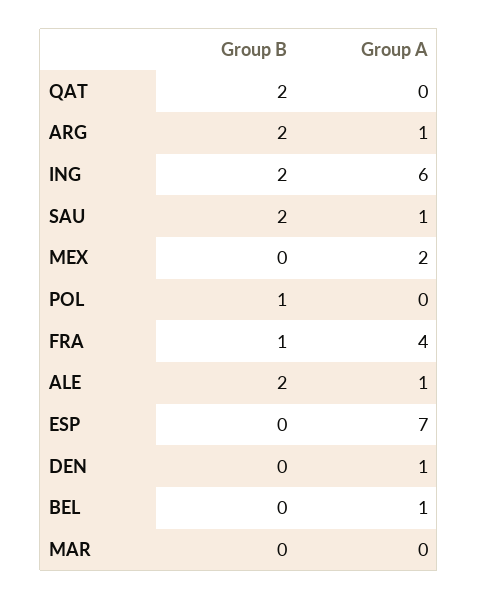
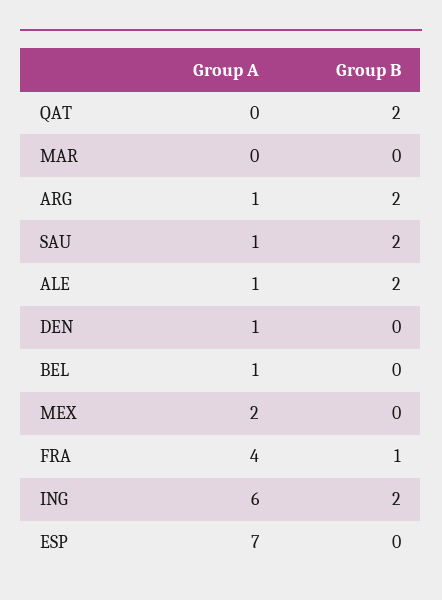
  {
    "Group B": {
      "QAT": 2,
      "ARG": 2,
      "ING": 2,
      "SAU": 2,
      "MEX": 0,
-     "POL": 1,
      "FRA": 1,
      "ALE": 2,
      "ESP": 0,
      "DEN": 0,
      "BEL": 0,
      "MAR": 0
    },
    "Group A": {
      "QAT": 0,
      "ARG": 1,
      "ING": 6,
      "SAU": 1,
      "MEX": 2,
-     "POL": 0,
      "FRA": 4,
      "ALE": 1,
      "ESP": 7,
      "DEN": 1,
      "BEL": 1,
      "MAR": 0
    }
  }

